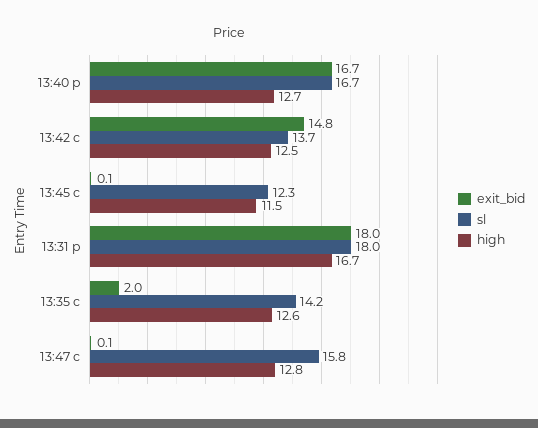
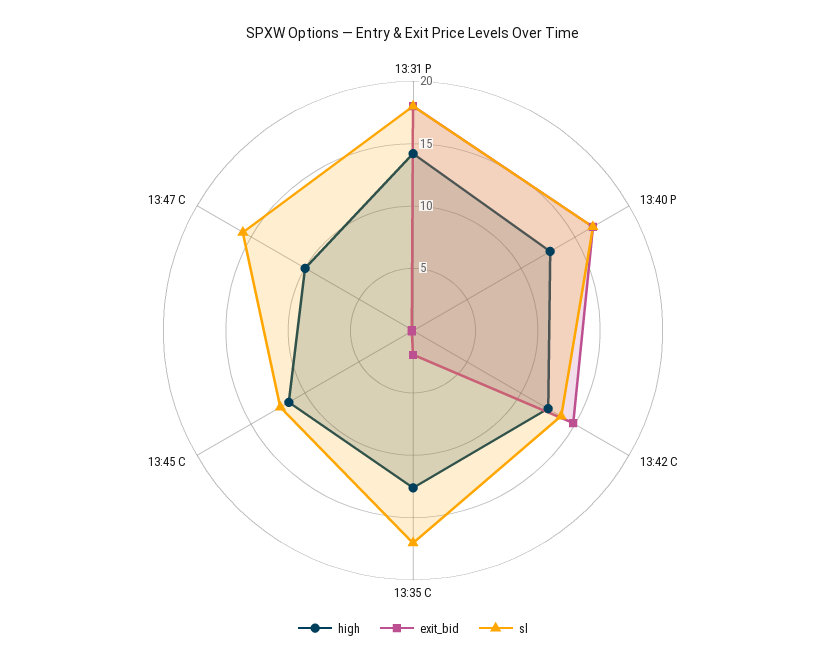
  {
    "exit_bid": {
      "13:40 p": 16.7,
      "13:42 c": 14.8,
      "13:45 c": 0.1,
      "13:31 p": 18,
      "13:35 c": 2,
      "13:47 c": 0.1
    },
    "sl": {
      "13:40 p": 16.7,
      "13:42 c": 13.7,
      "13:45 c": 12.3,
      "13:31 p": 18,
-     "13:35 c": 14.2,
+     "13:35 c": 17,
      "13:47 c": 15.8
    },
    "high": {
      "13:40 p": 12.7,
      "13:42 c": 12.5,
      "13:45 c": 11.5,
-     "13:31 p": 16.7,
+     "13:31 p": 14,
      "13:35 c": 12.6,
-     "13:47 c": 12.8
+     "13:47 c": 10
    }
  }

